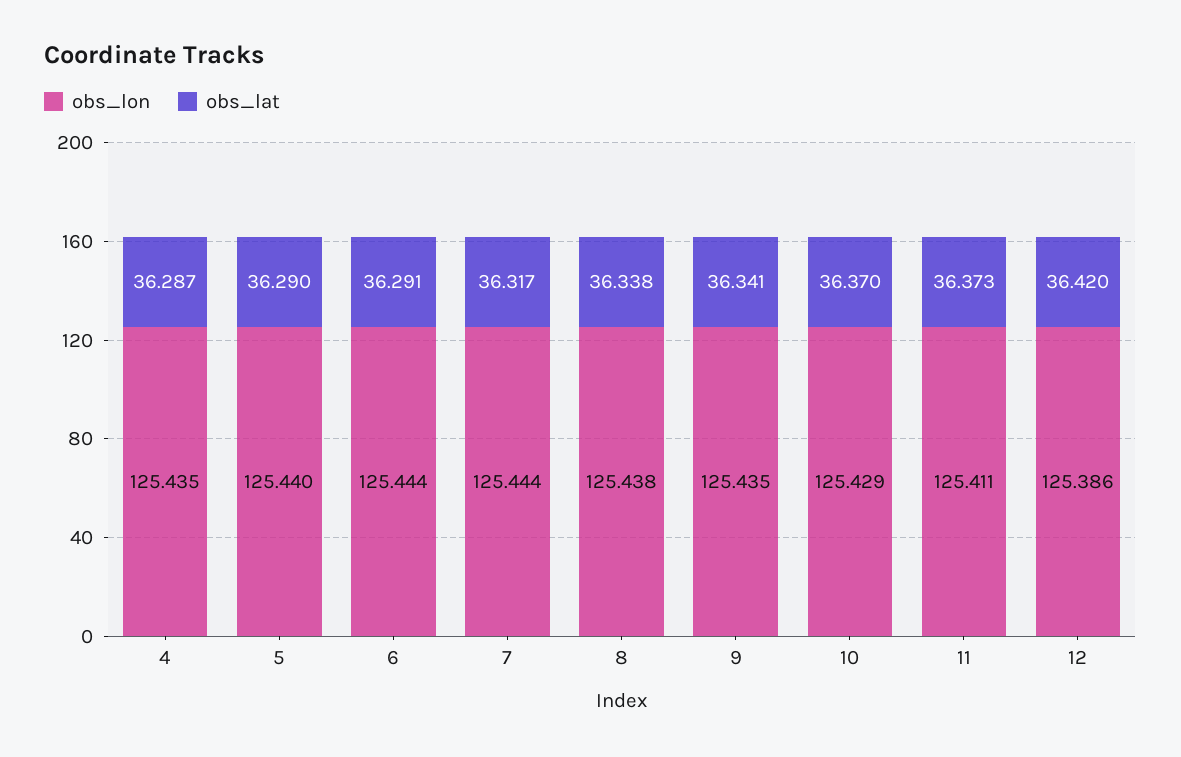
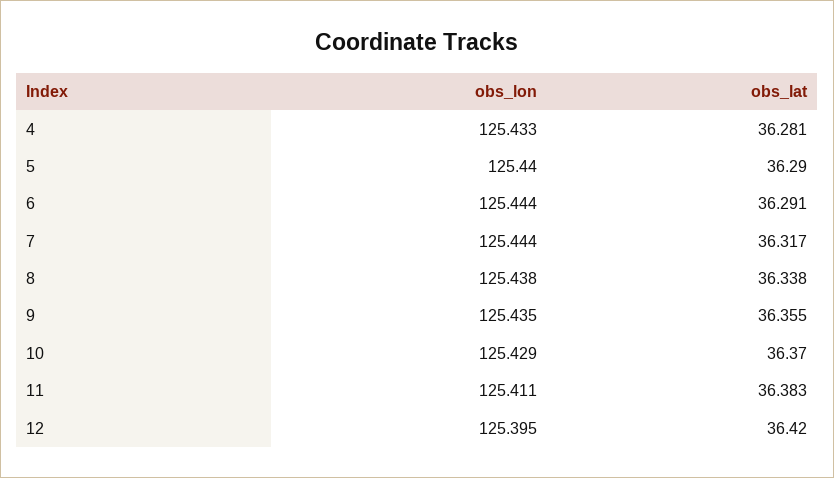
  {
    "obs_lon": {
-     "4": 125.435,
+     "4": 125.433,
      "5": 125.44,
      "6": 125.444,
      "7": 125.444,
      "8": 125.438,
      "9": 125.435,
      "10": 125.429,
      "11": 125.411,
-     "12": 125.386
+     "12": 125.395
    },
    "obs_lat": {
-     "4": 36.287,
+     "4": 36.281,
      "5": 36.29,
      "6": 36.291,
      "7": 36.317,
      "8": 36.338,
-     "9": 36.341,
+     "9": 36.355,
      "10": 36.37,
-     "11": 36.373,
+     "11": 36.383,
      "12": 36.42
    }
  }

